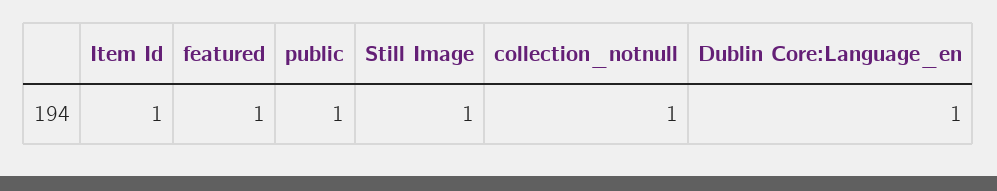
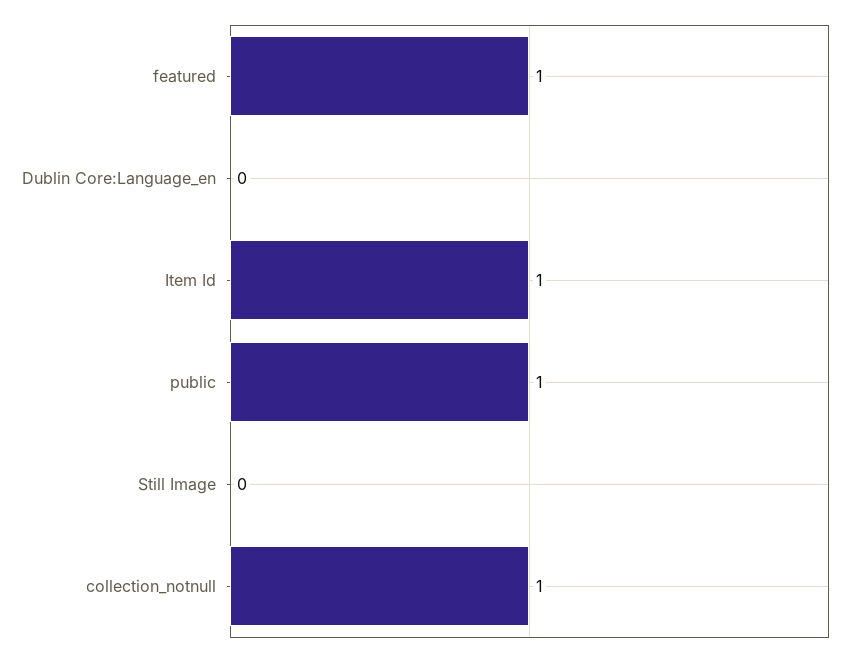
  {
    "Item Id": 1,
    "featured": 1,
    "public": 1,
-   "Still Image": 1,
+   "Still Image": 0,
    "collection_notnull": 1,
-   "Dublin Core:Language_en": 1
+   "Dublin Core:Language_en": 0
  }

